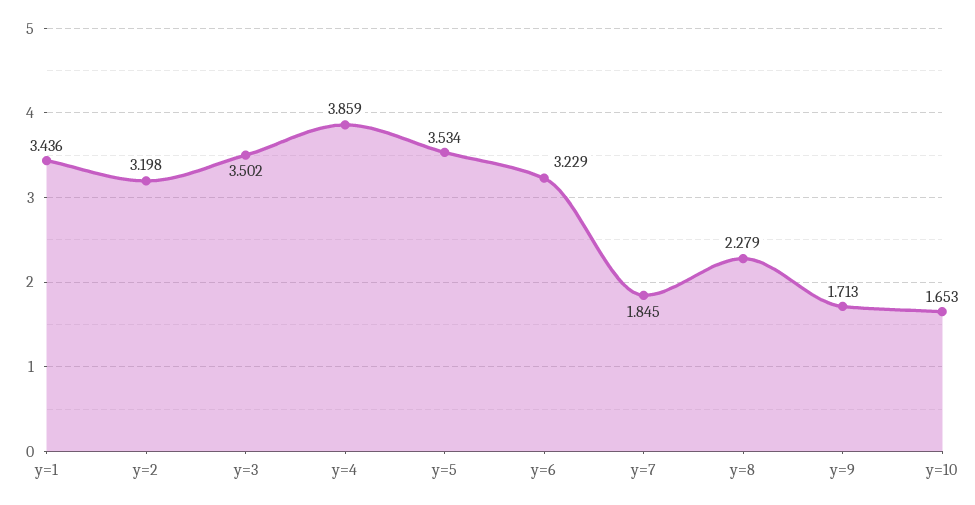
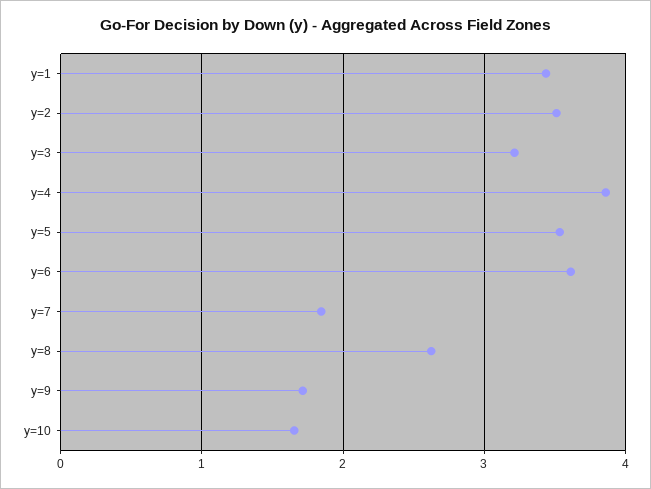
  {
    "y=1": 3.436,
-   "y=2": 3.198,
+   "y=2": 3.5,
-   "y=3": 3.502,
+   "y=3": 3.2,
    "y=4": 3.859,
    "y=5": 3.534,
-   "y=6": 3.229,
+   "y=6": 3.6,
    "y=7": 1.845,
-   "y=8": 2.279,
+   "y=8": 2.6,
    "y=9": 1.713,
    "y=10": 1.653
  }

